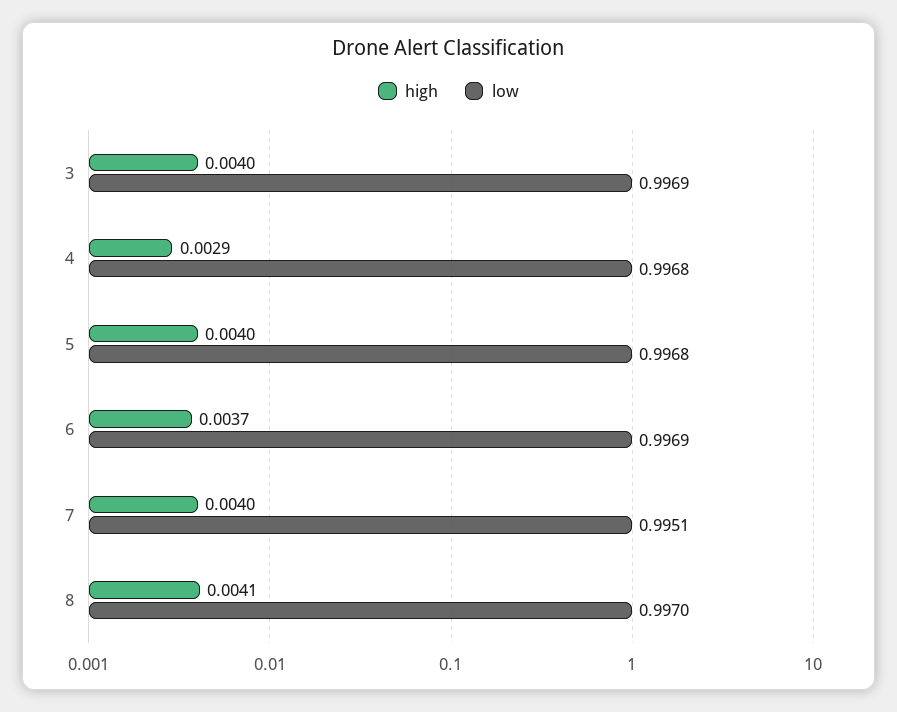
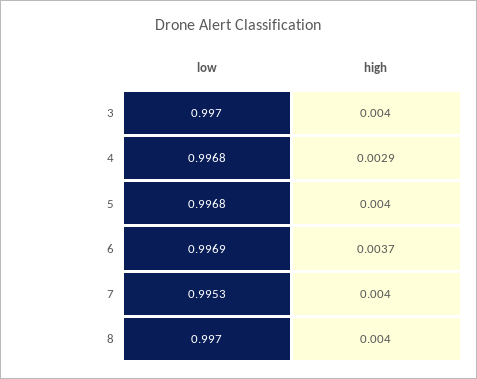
  {
    "high": {
      "3": 0.004,
      "4": 0.0029,
      "5": 0.004,
      "6": 0.0037,
      "7": 0.004,
-     "8": 0.0041
+     "8": 0.004
    },
    "low": {
-     "3": 0.9969,
+     "3": 0.997,
      "4": 0.9968,
      "5": 0.9968,
      "6": 0.9969,
-     "7": 0.9951,
+     "7": 0.9953,
      "8": 0.997
    }
  }

